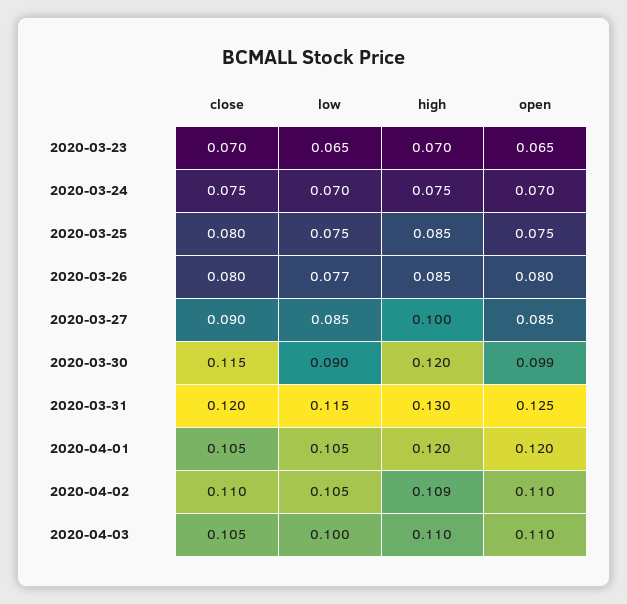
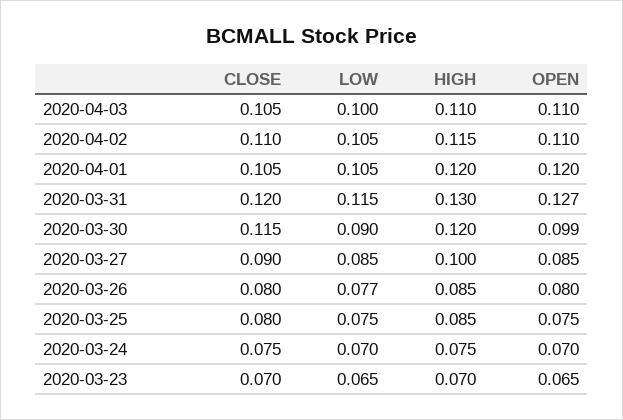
  {
    "close": {
      "2020-03-23": 0.07,
      "2020-03-24": 0.075,
      "2020-03-25": 0.08,
      "2020-03-26": 0.08,
      "2020-03-27": 0.09,
      "2020-03-30": 0.115,
      "2020-03-31": 0.12,
      "2020-04-01": 0.105,
      "2020-04-02": 0.11,
      "2020-04-03": 0.105
    },
    "low": {
      "2020-03-23": 0.065,
      "2020-03-24": 0.07,
      "2020-03-25": 0.075,
      "2020-03-26": 0.077,
      "2020-03-27": 0.085,
      "2020-03-30": 0.09,
      "2020-03-31": 0.115,
      "2020-04-01": 0.105,
      "2020-04-02": 0.105,
      "2020-04-03": 0.1
    },
    "high": {
      "2020-03-23": 0.07,
      "2020-03-24": 0.075,
      "2020-03-25": 0.085,
      "2020-03-26": 0.085,
      "2020-03-27": 0.1,
      "2020-03-30": 0.12,
      "2020-03-31": 0.13,
      "2020-04-01": 0.12,
-     "2020-04-02": 0.109,
+     "2020-04-02": 0.115,
      "2020-04-03": 0.11
    },
    "open": {
      "2020-03-23": 0.065,
      "2020-03-24": 0.07,
      "2020-03-25": 0.075,
      "2020-03-26": 0.08,
      "2020-03-27": 0.085,
      "2020-03-30": 0.099,
-     "2020-03-31": 0.125,
+     "2020-03-31": 0.127,
      "2020-04-01": 0.12,
      "2020-04-02": 0.11,
      "2020-04-03": 0.11
    }
  }

